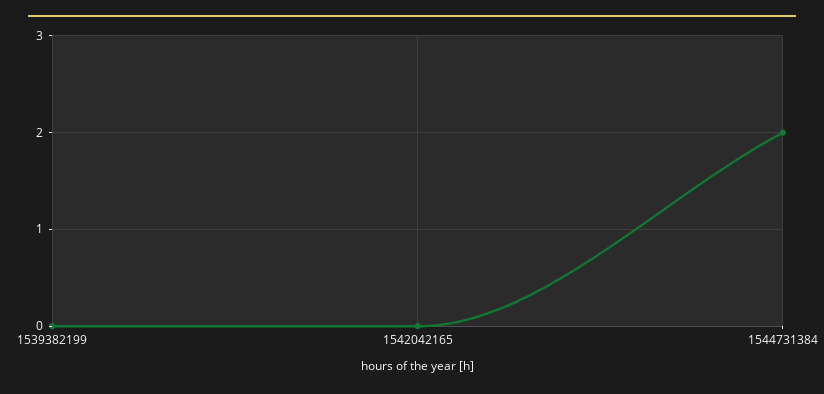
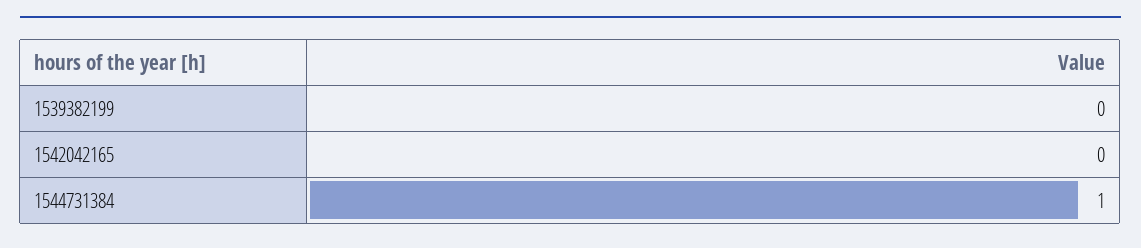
  {
    "1539382199": 0,
    "1542042165": 0,
-   "1544731384": 2
+   "1544731384": 1
  }

